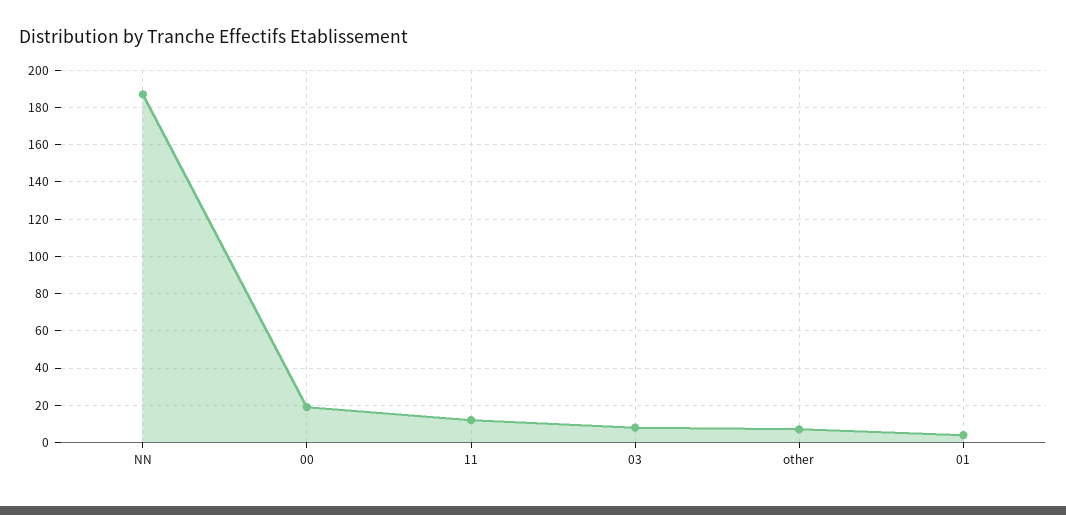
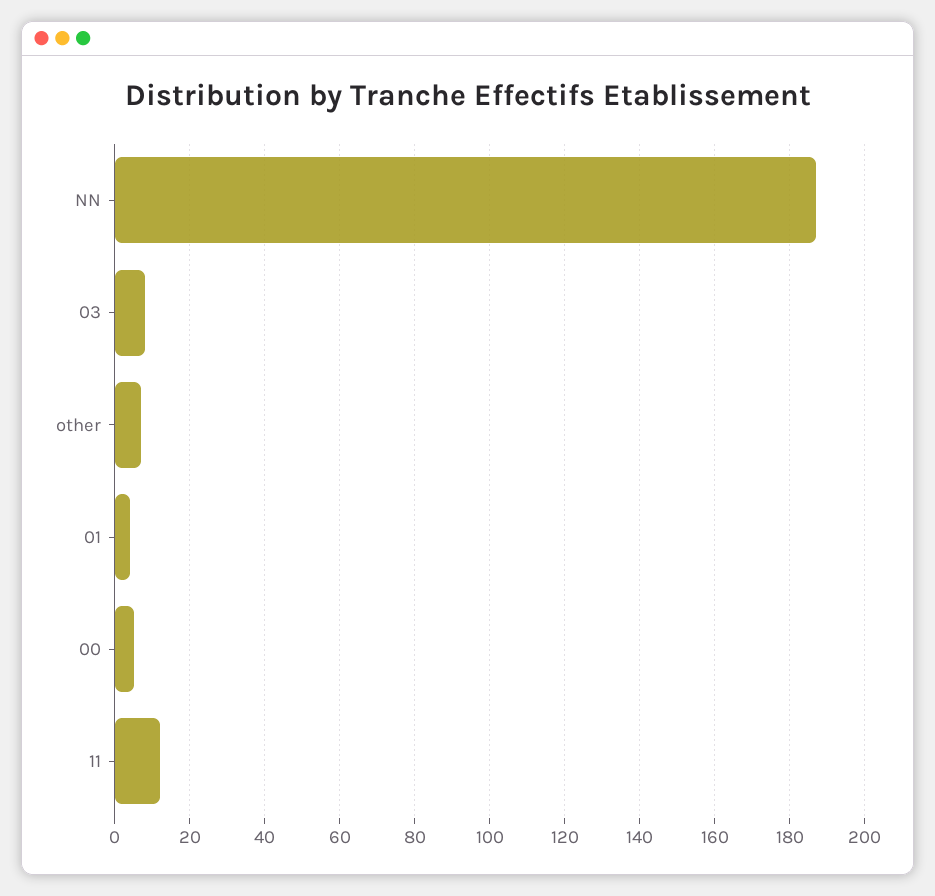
  {
    "NN": 185,
-   "00": 20,
+   "00": 5,
    "11": 10,
    "03": 10,
    "other": 5,
    "01": 5
  }

